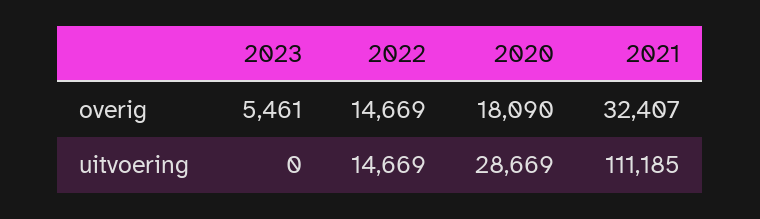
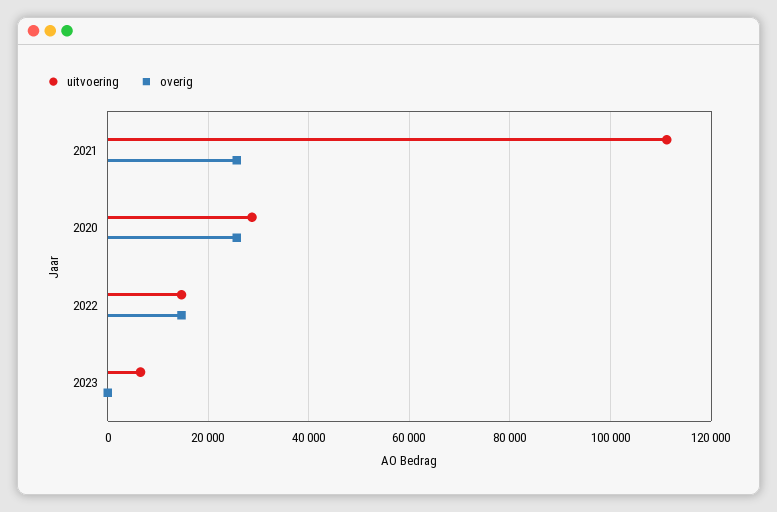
  {
    "overig": {
-     "2023": 5461,
+     "2023": 0,
      "2022": 14669,
-     "2020": 18090,
+     "2020": 26000,
-     "2021": 32407
+     "2021": 26000
    },
    "uitvoering": {
-     "2023": 0,
+     "2023": 6000,
      "2022": 14669,
      "2020": 28669,
      "2021": 111185
    }
  }

